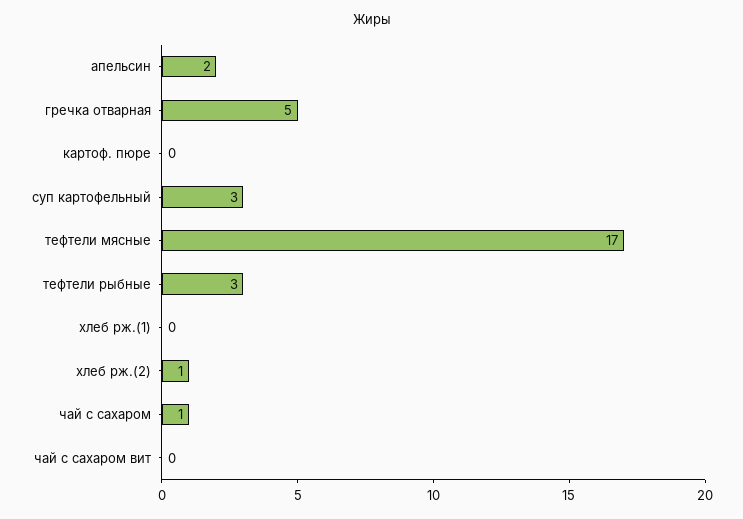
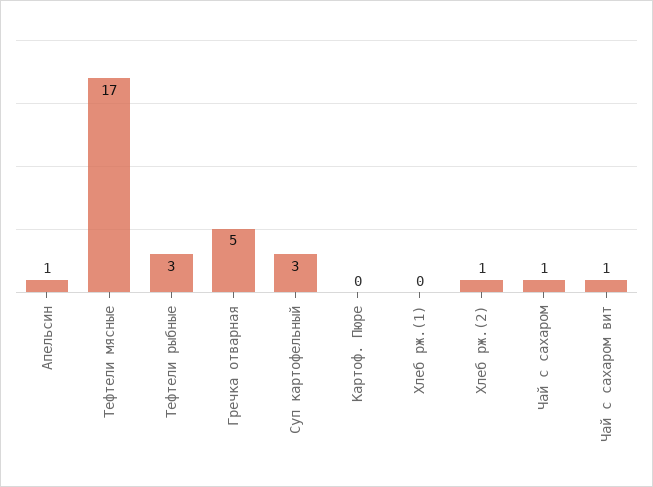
  {
-   "апельсин": 2,
+   "апельсин": 1,
    "гречка отварная": 5,
    "картоф. пюре": 0,
    "суп картофельный": 3,
    "тефтели мясные": 17,
    "тефтели рыбные": 3,
    "хлеб рж.(1)": 0,
    "хлеб рж.(2)": 1,
    "чай с сахаром": 1,
-   "чай с сахаром вит": 0
+   "чай с сахаром вит": 1
  }

